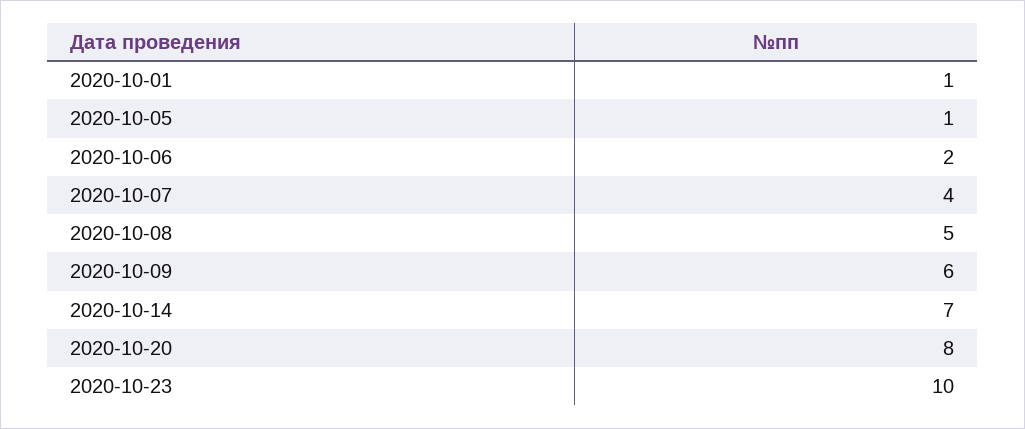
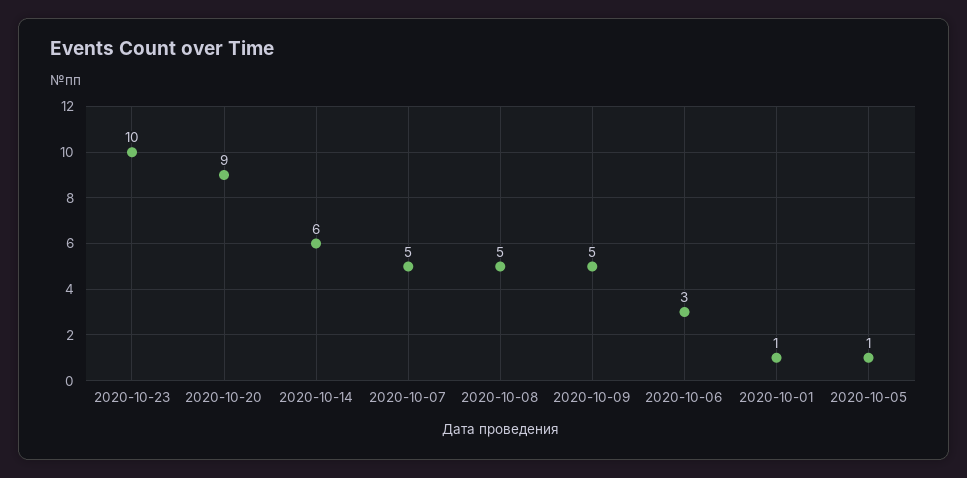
  {
    "2020-10-01": 1,
    "2020-10-05": 1,
-   "2020-10-06": 2,
+   "2020-10-06": 3,
-   "2020-10-07": 4,
+   "2020-10-07": 5,
    "2020-10-08": 5,
-   "2020-10-09": 6,
+   "2020-10-09": 5,
-   "2020-10-14": 7,
+   "2020-10-14": 6,
-   "2020-10-20": 8,
+   "2020-10-20": 9,
    "2020-10-23": 10
  }

